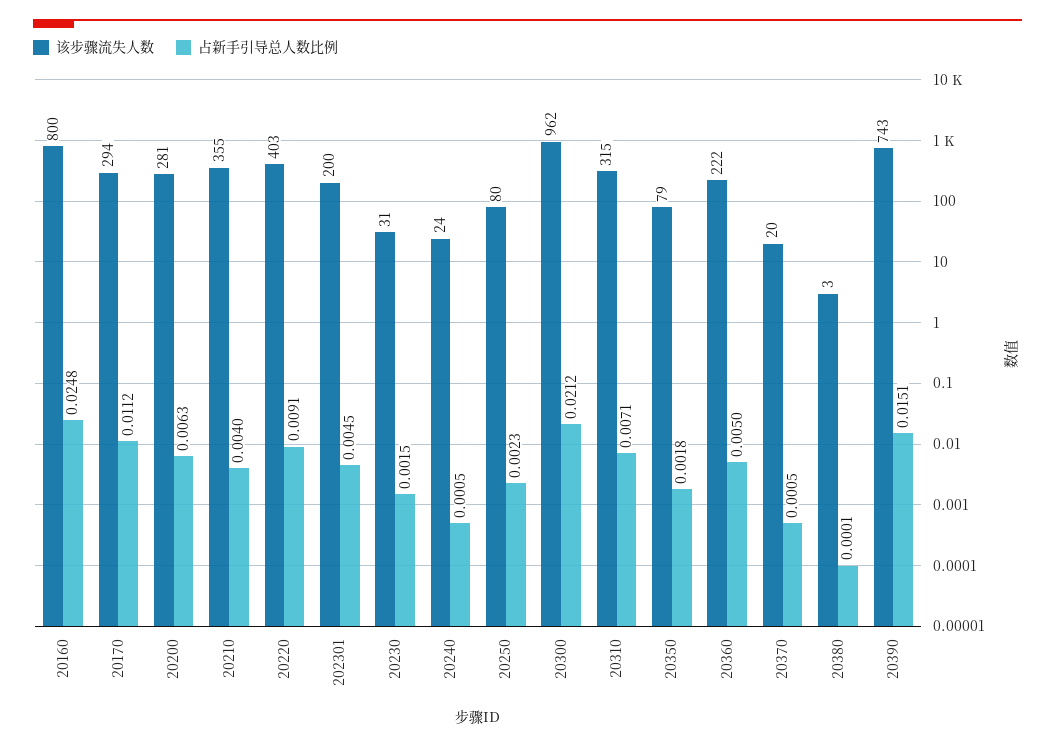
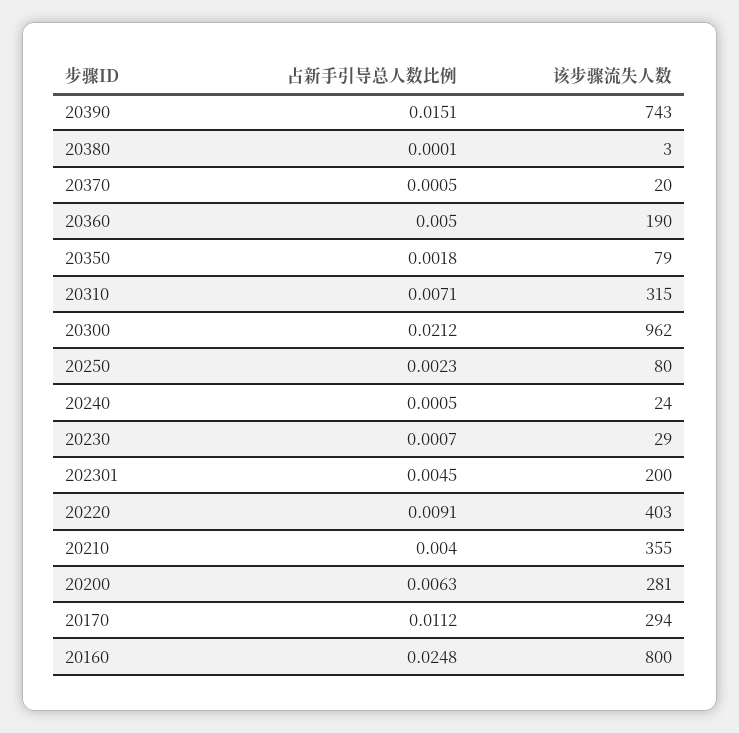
  {
    "该步骤流失人数": {
      "20160": 800,
      "20170": 294,
      "20200": 281,
      "20210": 355,
      "20220": 403,
      "202301": 200,
-     "20230": 31,
+     "20230": 29,
      "20240": 24,
      "20250": 80,
      "20300": 962,
      "20310": 315,
      "20350": 79,
-     "20360": 222,
+     "20360": 190,
      "20370": 20,
      "20380": 3,
      "20390": 743
    },
    "占新手引导总人数比例": {
      "20160": 0.0248,
      "20170": 0.0112,
      "20200": 0.0063,
      "20210": 0.004,
      "20220": 0.0091,
      "202301": 0.0045,
-     "20230": 0.0015,
+     "20230": 0.0007,
      "20240": 0.0005,
      "20250": 0.0023,
      "20300": 0.0212,
      "20310": 0.0071,
      "20350": 0.0018,
      "20360": 0.005,
      "20370": 0.0005,
      "20380": 0.0001,
      "20390": 0.0151
    }
  }

